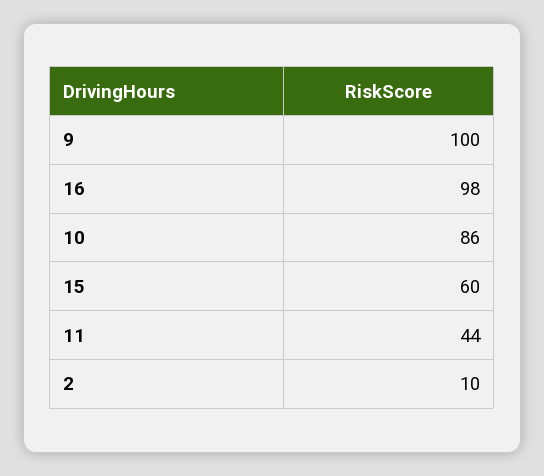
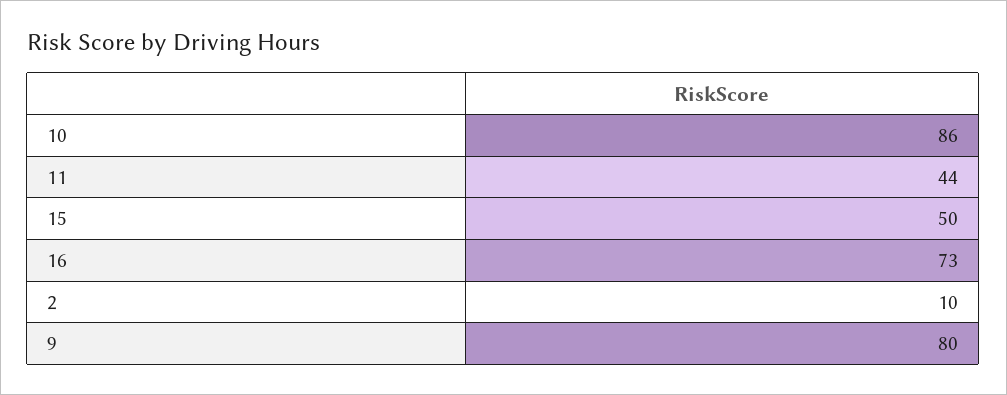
  {
-   "9": 100,
+   "9": 80,
-   "16": 98,
+   "16": 73,
    "10": 86,
-   "15": 60,
+   "15": 50,
    "11": 44,
    "2": 10
  }

